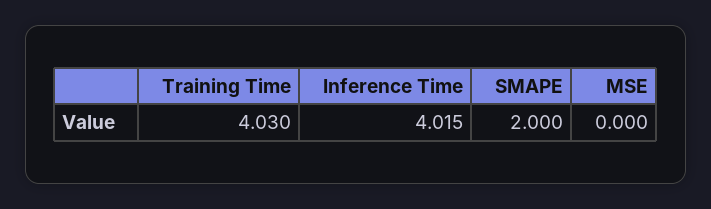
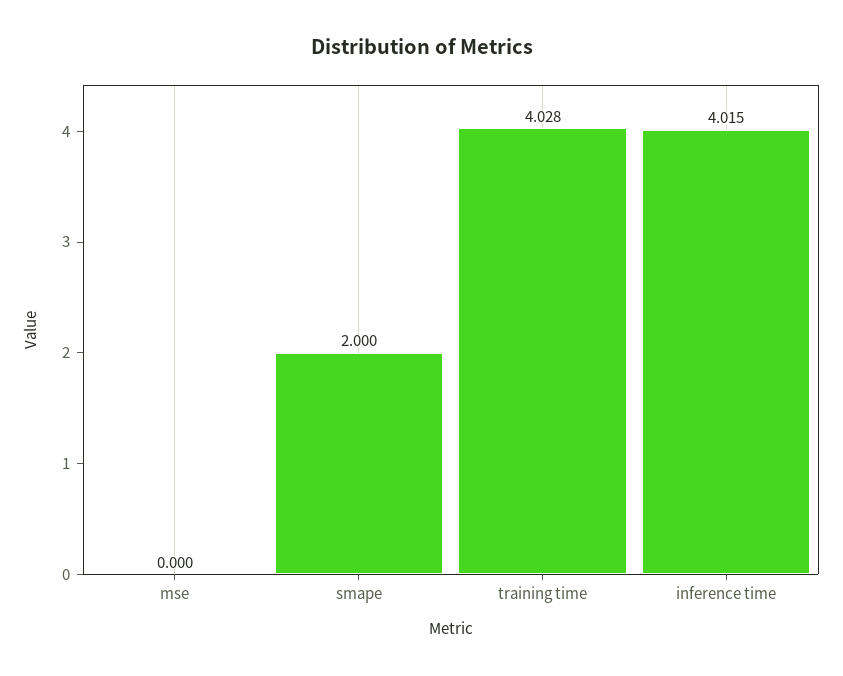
  {
-   "Training Time": 4.03,
+   "Training Time": 4.028,
    "Inference Time": 4.015,
    "SMAPE": 2,
    "MSE": 0
  }

